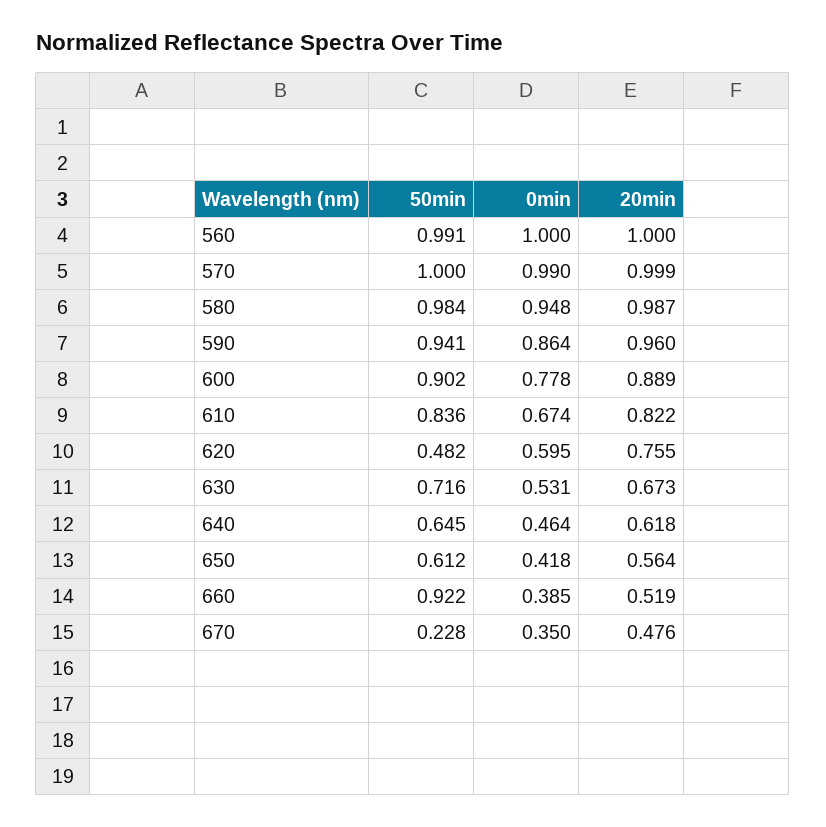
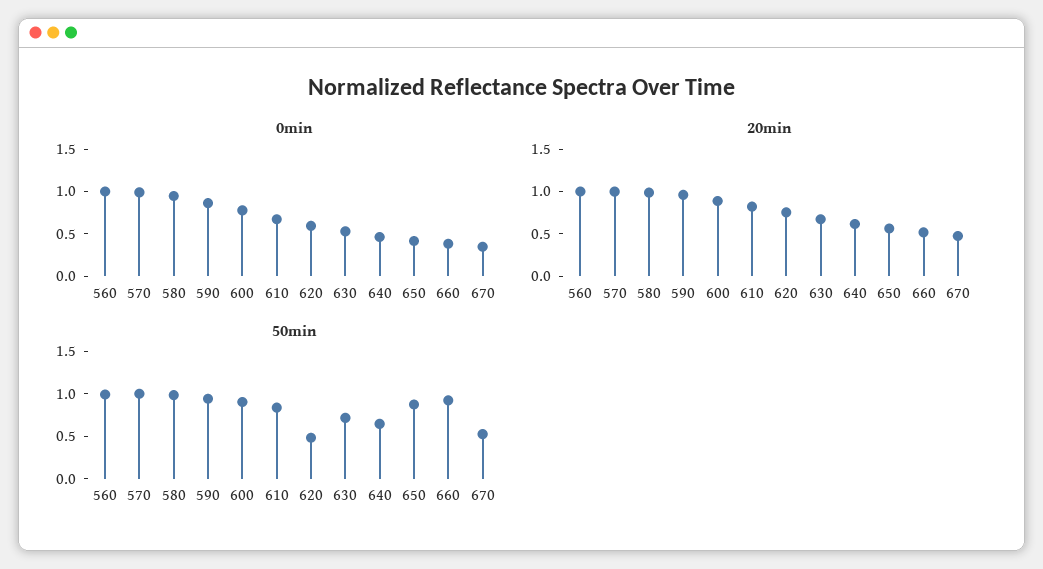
  {
    "50min": {
      "560": 0.991,
      "570": 1,
      "580": 0.984,
      "590": 0.941,
      "600": 0.902,
      "610": 0.836,
      "620": 0.482,
      "630": 0.716,
      "640": 0.645,
-     "650": 0.612,
+     "650": 0.9,
      "660": 0.922,
-     "670": 0.228
+     "670": 0.5
    },
    "0min": {
      "560": 1,
      "570": 0.99,
      "580": 0.948,
      "590": 0.864,
      "600": 0.778,
      "610": 0.674,
      "620": 0.595,
      "630": 0.531,
      "640": 0.464,
      "650": 0.418,
      "660": 0.385,
      "670": 0.35
    },
    "20min": {
      "560": 1,
      "570": 0.999,
      "580": 0.987,
      "590": 0.96,
      "600": 0.889,
      "610": 0.822,
      "620": 0.755,
      "630": 0.673,
      "640": 0.618,
      "650": 0.564,
      "660": 0.519,
      "670": 0.476
    }
  }

